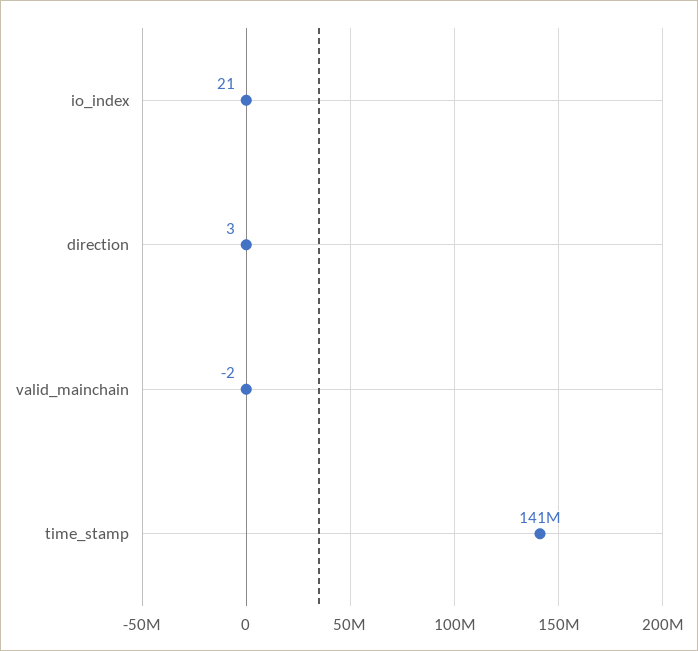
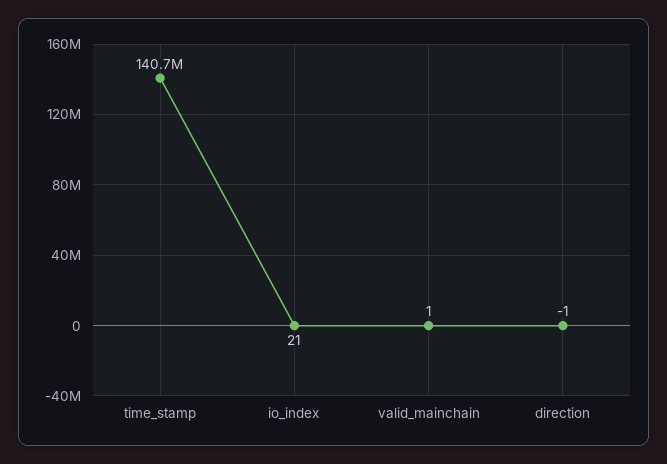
  {
    "io_index": 21,
-   "direction": 3,
+   "direction": -1,
-   "valid_mainchain": -2,
+   "valid_mainchain": 1,
    "time_stamp": 140700000
  }

